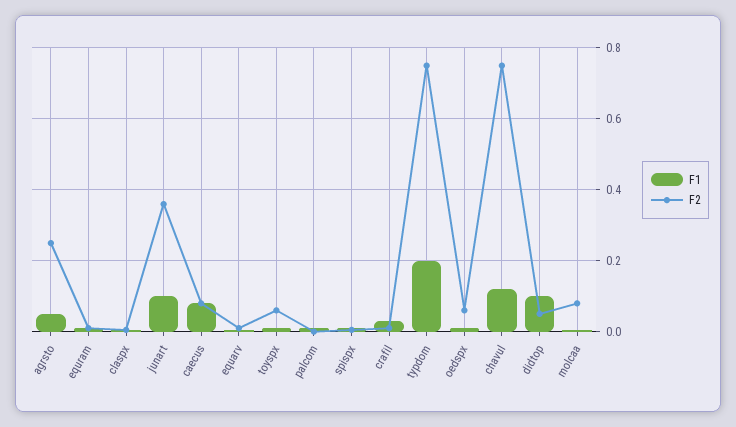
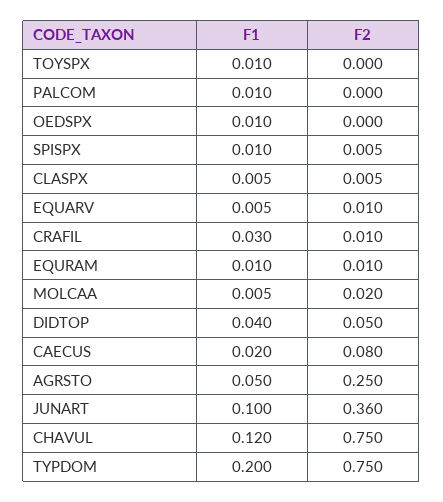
  {
    "F1": {
      "agrsto": 0.05,
      "equram": 0.01,
      "claspx": 0.005,
      "junart": 0.1,
-     "caecus": 0.08,
+     "caecus": 0.02,
      "equarv": 0.005,
      "toyspx": 0.01,
      "palcom": 0.01,
      "spispx": 0.01,
      "crafil": 0.03,
      "typdom": 0.2,
      "oedspx": 0.01,
      "chavul": 0.12,
-     "didtop": 0.1,
+     "didtop": 0.04,
      "molcaa": 0.005
    },
    "F2": {
      "agrsto": 0.25,
      "equram": 0.01,
      "claspx": 0.005,
      "junart": 0.36,
      "caecus": 0.08,
      "equarv": 0.01,
-     "toyspx": 0.06,
+     "toyspx": 0,
      "palcom": 0,
      "spispx": 0.005,
      "crafil": 0.01,
      "typdom": 0.75,
-     "oedspx": 0.06,
+     "oedspx": 0,
      "chavul": 0.75,
      "didtop": 0.05,
-     "molcaa": 0.08
+     "molcaa": 0.02
    }
  }

